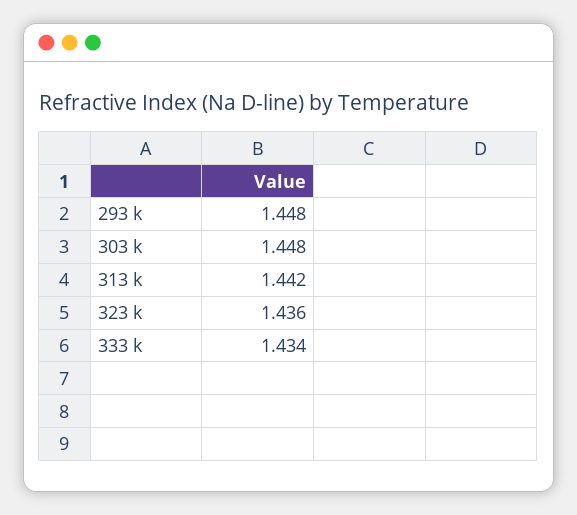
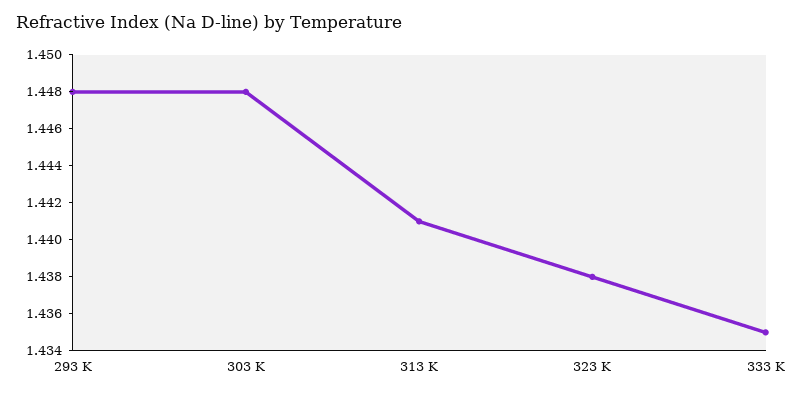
  {
    "293 k": 1.448,
    "303 k": 1.448,
-   "313 k": 1.442,
+   "313 k": 1.441,
-   "323 k": 1.436,
+   "323 k": 1.438,
-   "333 k": 1.434
+   "333 k": 1.435
  }

